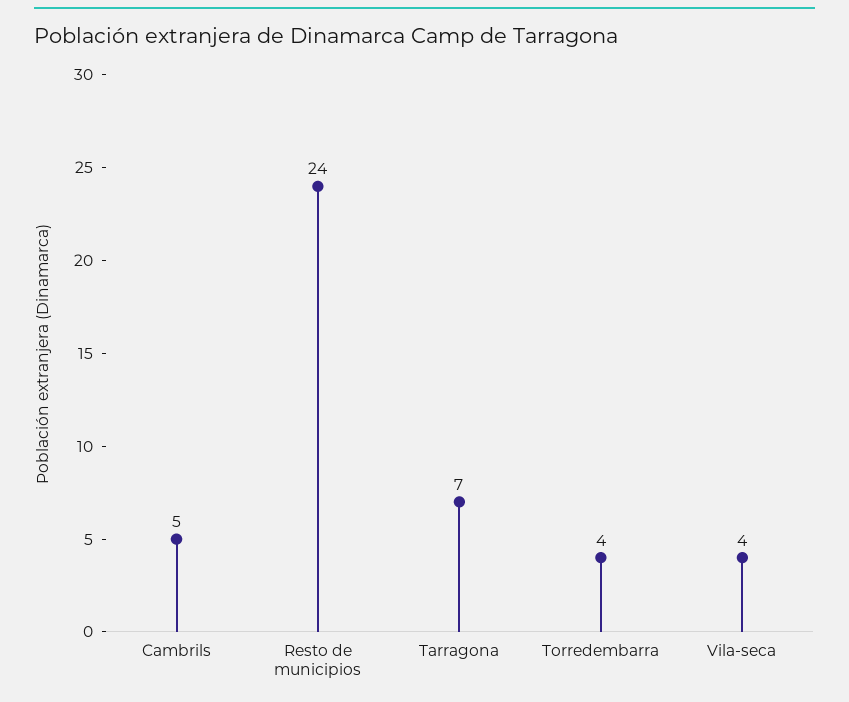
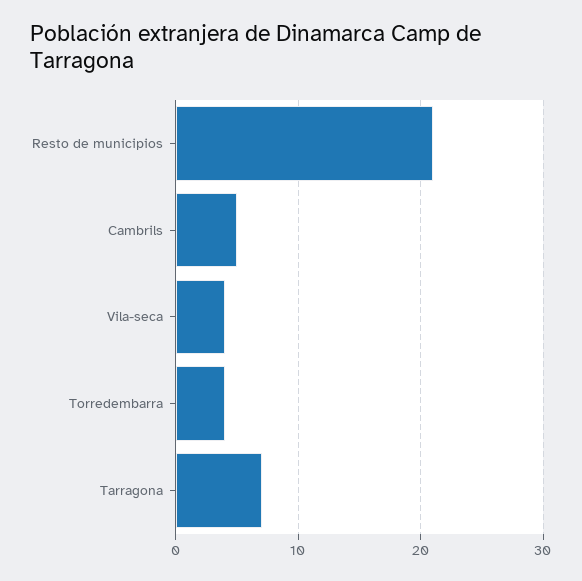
  {
    "Cambrils": 5,
-   "Resto de municipios": 24,
+   "Resto de municipios": 21,
    "Tarragona": 7,
    "Torredembarra": 4,
    "Vila-seca": 4
  }

